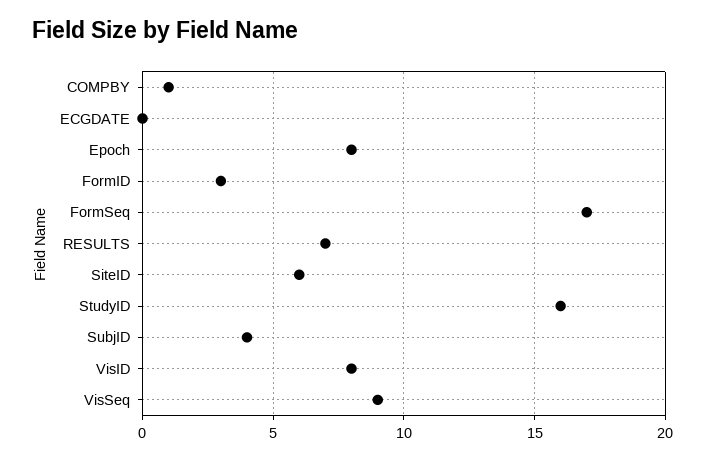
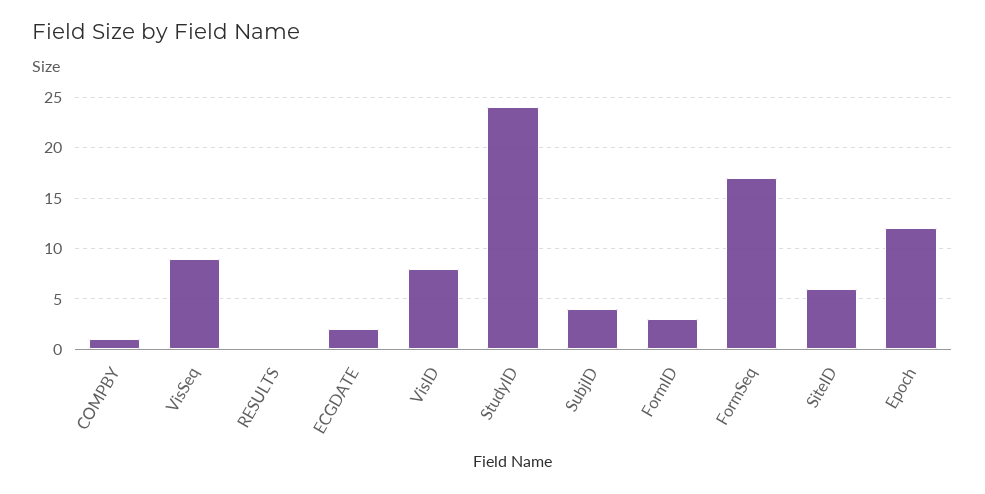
  {
    "COMPBY": 1,
-   "ECGDATE": 0,
+   "ECGDATE": 2,
-   "Epoch": 8,
+   "Epoch": 12,
    "FormID": 3,
    "FormSeq": 17,
-   "RESULTS": 7,
+   "RESULTS": 0,
    "SiteID": 6,
-   "StudyID": 16,
+   "StudyID": 24,
    "SubjID": 4,
    "VisID": 8,
    "VisSeq": 9
  }

